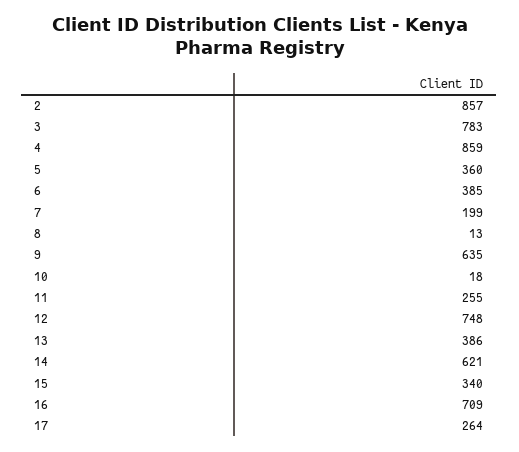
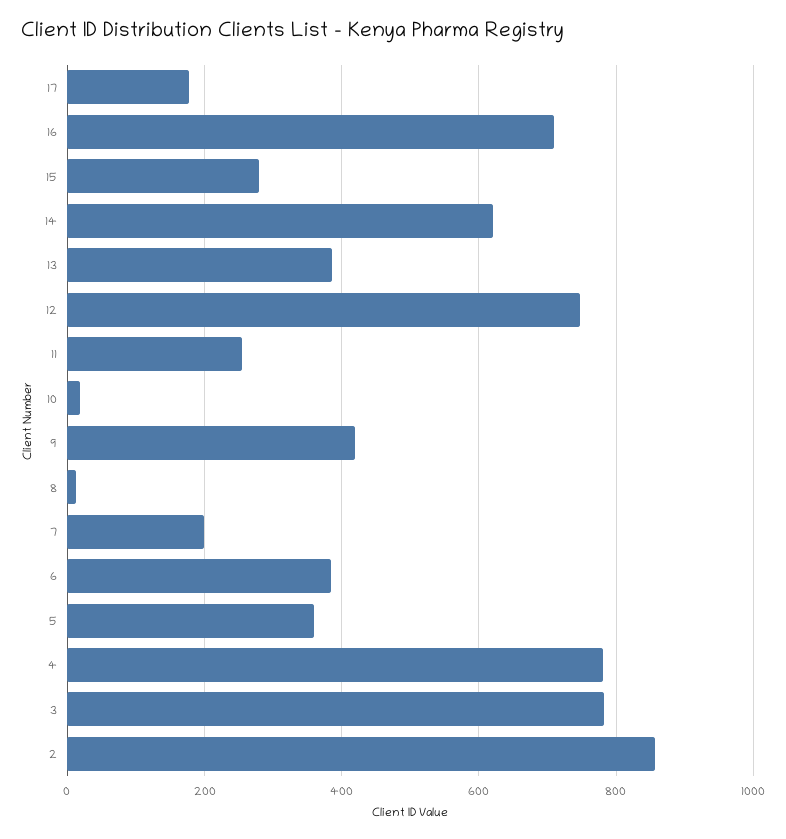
  {
    "2": 857,
    "3": 783,
-   "4": 859,
+   "4": 780,
    "5": 360,
    "6": 385,
    "7": 199,
    "8": 13,
-   "9": 635,
+   "9": 420,
    "10": 18,
    "11": 255,
    "12": 748,
    "13": 386,
    "14": 621,
-   "15": 340,
+   "15": 280,
    "16": 709,
-   "17": 264
+   "17": 180
  }

